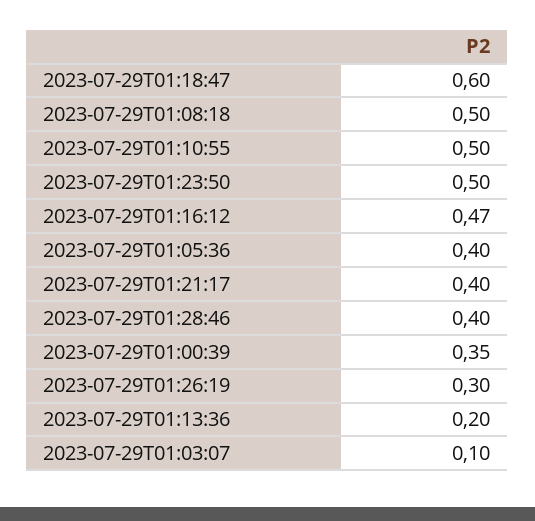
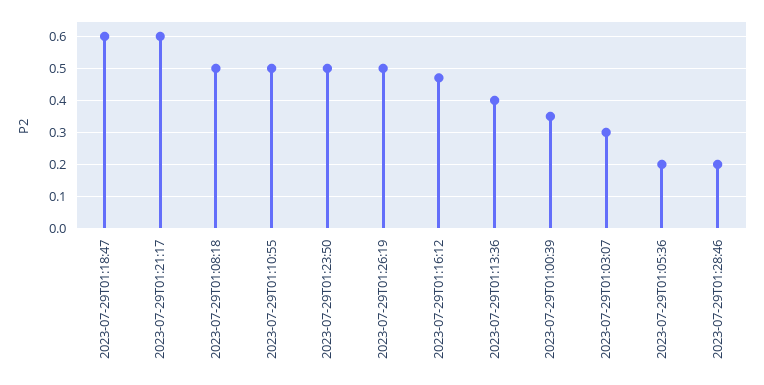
  {
    "2023-07-29T01:18:47": 0.6,
    "2023-07-29T01:08:18": 0.5,
    "2023-07-29T01:10:55": 0.5,
    "2023-07-29T01:23:50": 0.5,
    "2023-07-29T01:16:12": 0.47,
-   "2023-07-29T01:05:36": 0.4,
+   "2023-07-29T01:05:36": 0.2,
-   "2023-07-29T01:21:17": 0.4,
+   "2023-07-29T01:21:17": 0.6,
-   "2023-07-29T01:28:46": 0.4,
+   "2023-07-29T01:28:46": 0.2,
    "2023-07-29T01:00:39": 0.35,
-   "2023-07-29T01:26:19": 0.3,
+   "2023-07-29T01:26:19": 0.5,
-   "2023-07-29T01:13:36": 0.2,
+   "2023-07-29T01:13:36": 0.4,
-   "2023-07-29T01:03:07": 0.1
+   "2023-07-29T01:03:07": 0.3
  }

